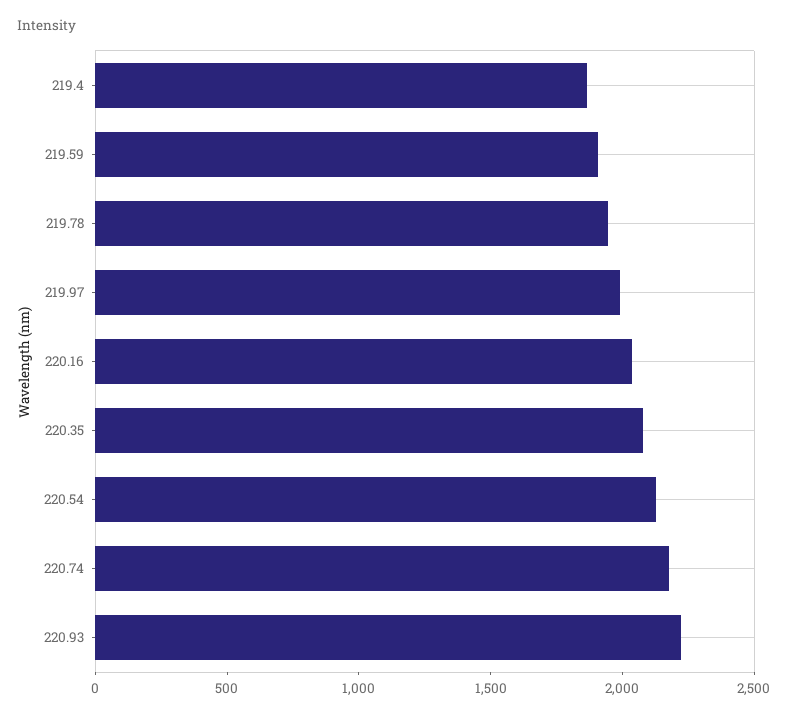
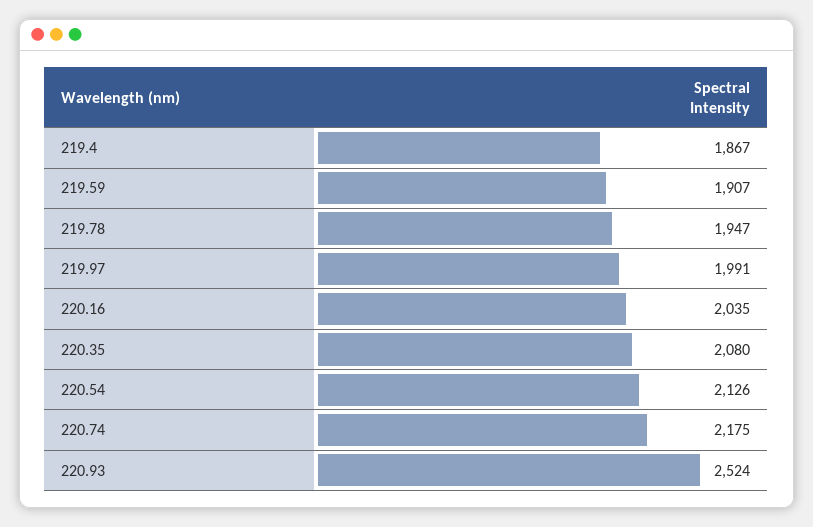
  {
    "219.4": 1867,
    "219.59": 1907,
    "219.78": 1947,
    "219.97": 1991,
    "220.16": 2035,
    "220.35": 2080,
    "220.54": 2126,
    "220.74": 2175,
-   "220.93": 2200
+   "220.93": 2524
  }

